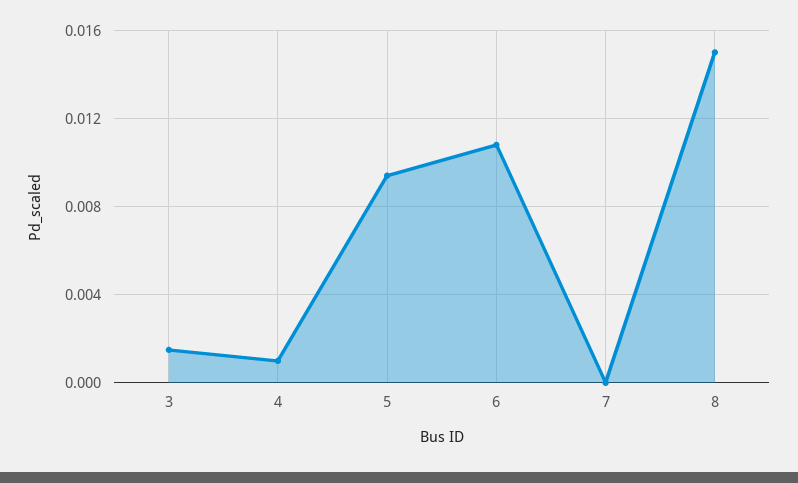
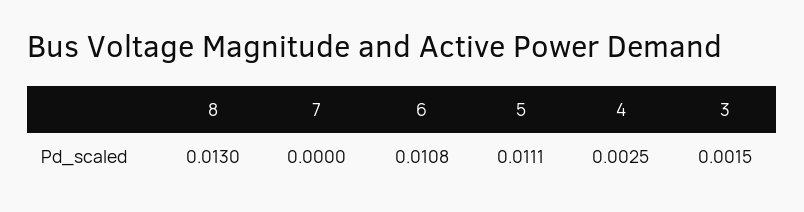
  {
    "3": 0.0015,
-   "4": 0.001,
+   "4": 0.0025,
-   "5": 0.0095,
+   "5": 0.0111,
    "6": 0.0108,
    "7": 0,
-   "8": 0.015
+   "8": 0.013
  }

